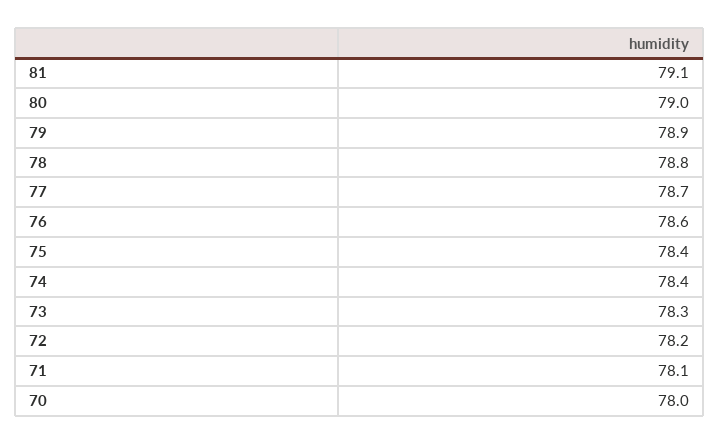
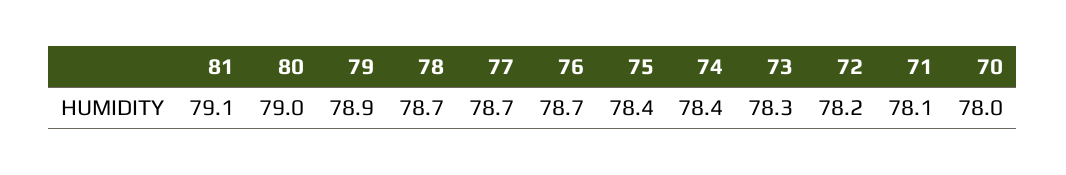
  {
    "81": 79.1,
    "80": 79,
    "79": 78.9,
-   "78": 78.8,
+   "78": 78.7,
    "77": 78.7,
-   "76": 78.6,
+   "76": 78.7,
    "75": 78.4,
    "74": 78.4,
    "73": 78.3,
    "72": 78.2,
    "71": 78.1,
    "70": 78
  }

